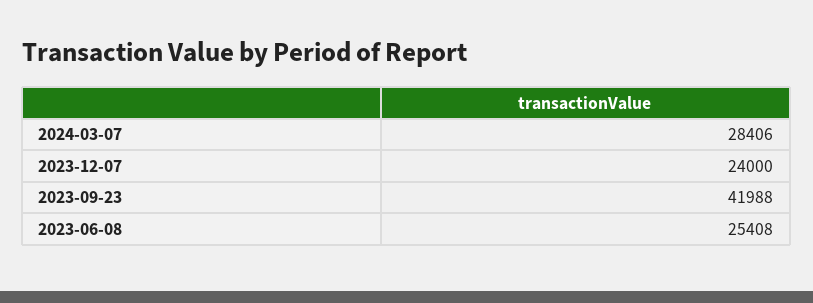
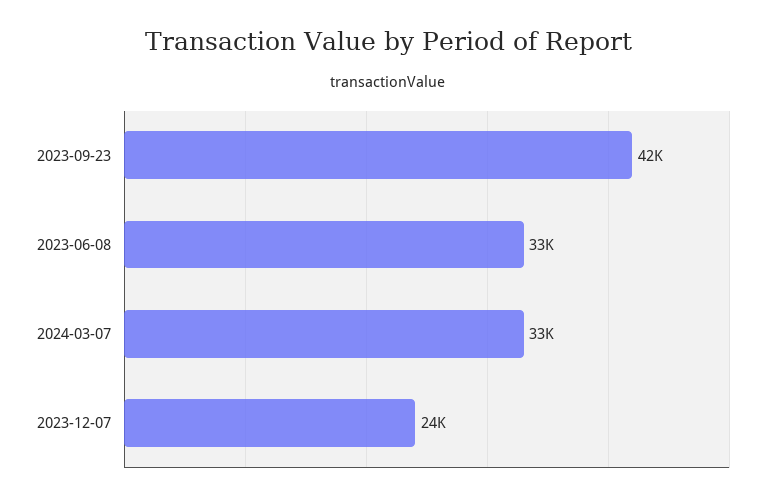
  {
-   "2024-03-07": 28406,
+   "2024-03-07": 33000,
    "2023-12-07": 24000,
    "2023-09-23": 41988,
-   "2023-06-08": 25408
+   "2023-06-08": 33000
  }

